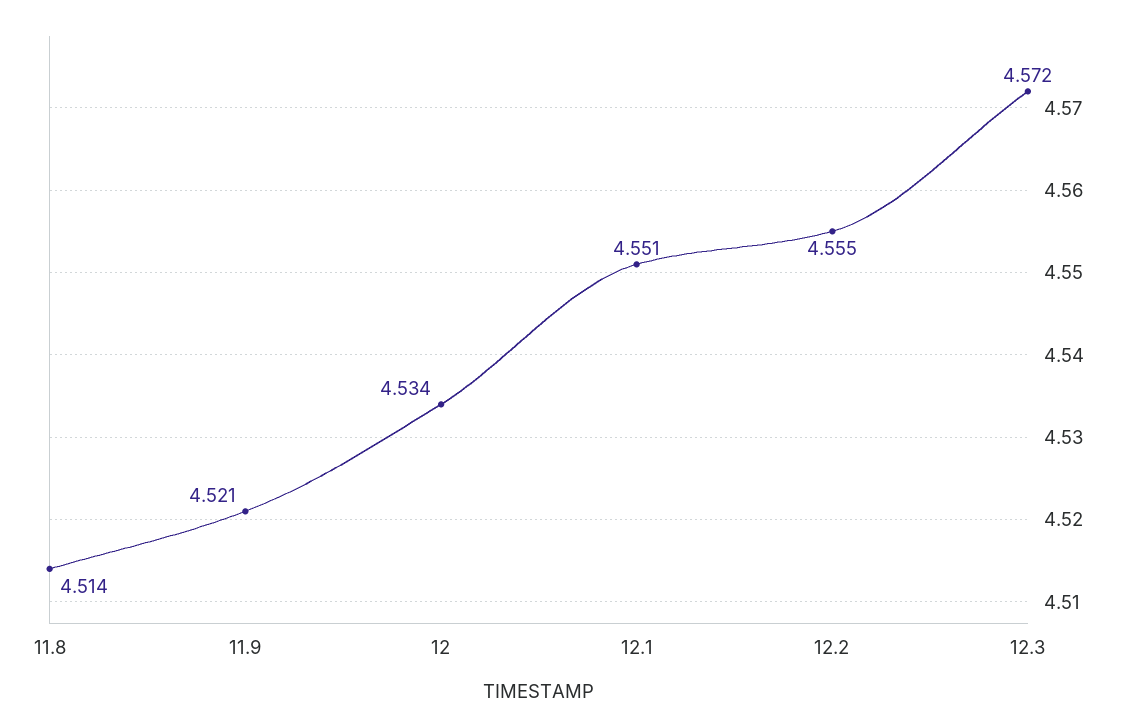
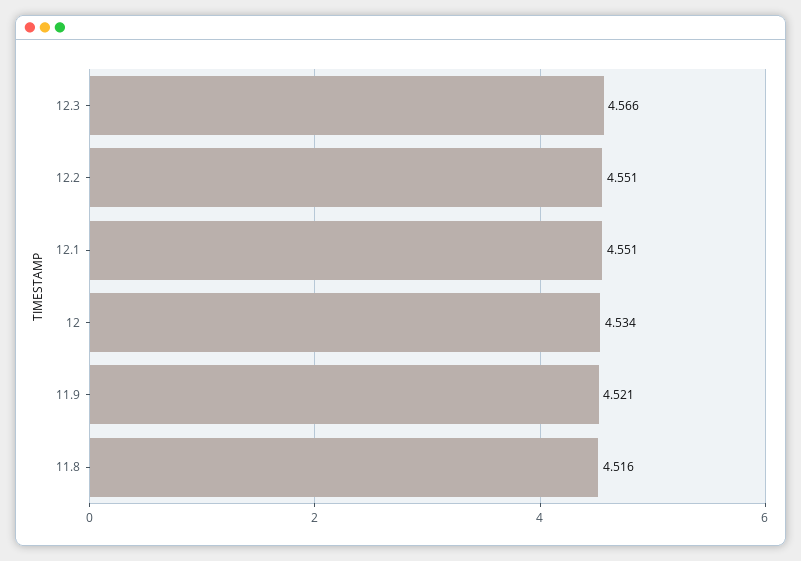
  {
-   "11.8": 4.514,
+   "11.8": 4.516,
    "11.9": 4.521,
    "12": 4.534,
    "12.1": 4.551,
-   "12.2": 4.555,
+   "12.2": 4.551,
-   "12.3": 4.572
+   "12.3": 4.566
  }

